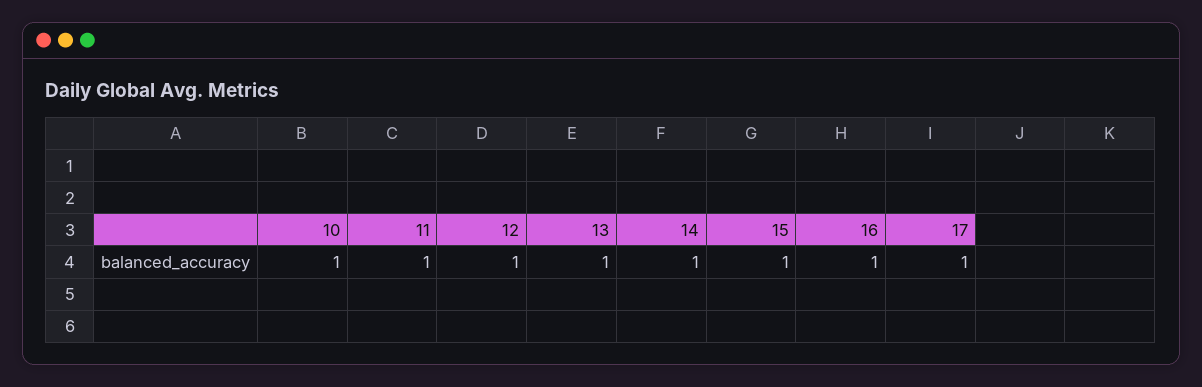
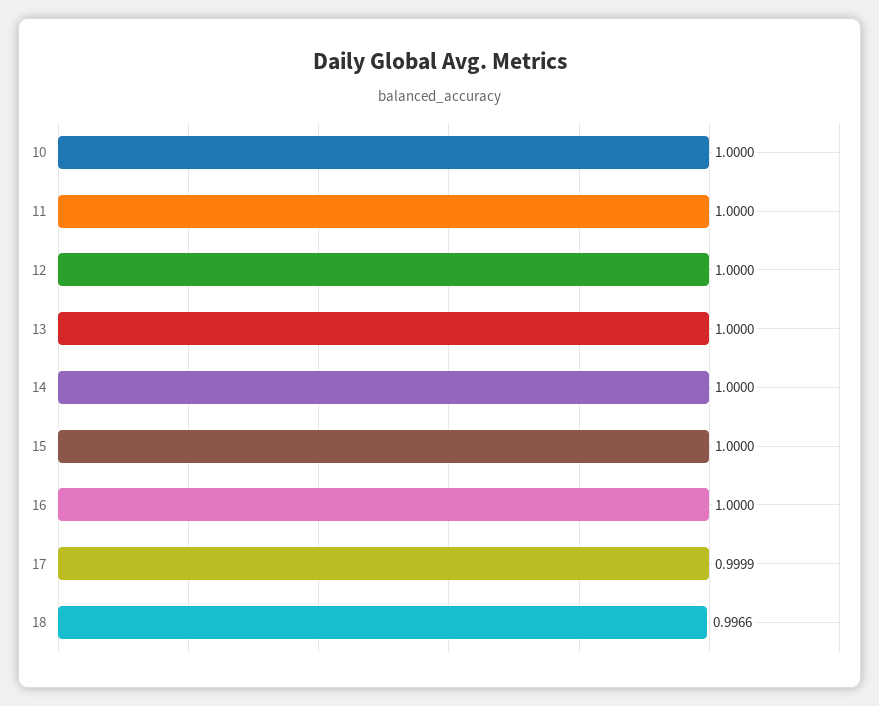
  {
    "10": 1,
    "11": 1,
    "12": 1,
    "13": 1,
    "14": 1,
    "15": 1,
    "16": 1,
-   "17": 1
+   "17": 0.9999,
+   "18": 0.9966
  }

